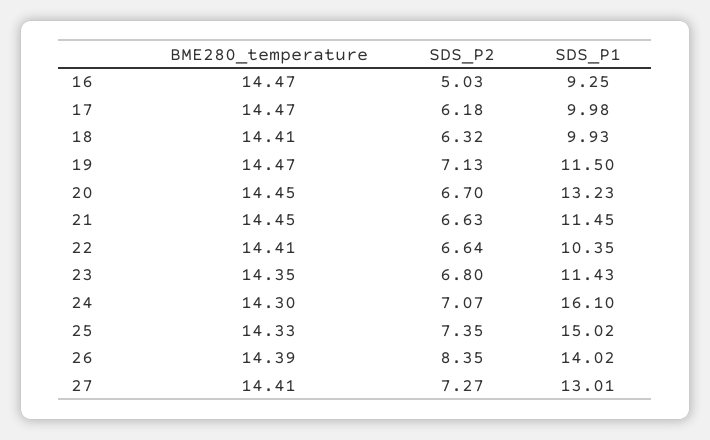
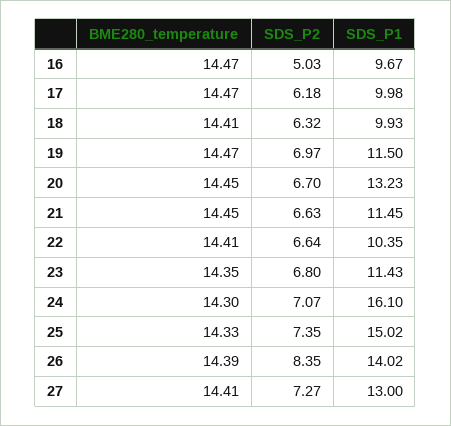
  {
    "BME280_temperature": {
      "16": 14.47,
      "17": 14.47,
      "18": 14.41,
      "19": 14.47,
      "20": 14.45,
      "21": 14.45,
      "22": 14.41,
      "23": 14.35,
      "24": 14.3,
      "25": 14.33,
      "26": 14.39,
      "27": 14.41
    },
    "SDS_P2": {
      "16": 5.03,
      "17": 6.18,
      "18": 6.32,
-     "19": 7.13,
+     "19": 6.97,
      "20": 6.7,
      "21": 6.63,
      "22": 6.64,
      "23": 6.8,
      "24": 7.07,
      "25": 7.35,
      "26": 8.35,
      "27": 7.27
    },
    "SDS_P1": {
-     "16": 9.25,
+     "16": 9.67,
      "17": 9.98,
      "18": 9.93,
      "19": 11.5,
      "20": 13.23,
      "21": 11.45,
      "22": 10.35,
      "23": 11.43,
      "24": 16.1,
      "25": 15.02,
      "26": 14.02,
-     "27": 13.01
+     "27": 13
    }
  }

